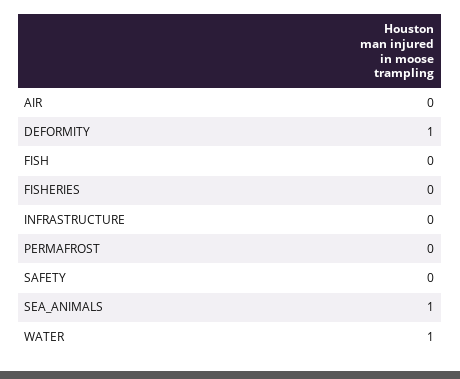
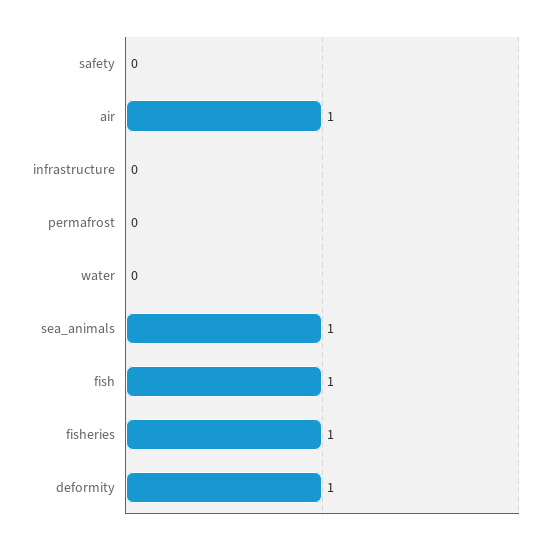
  {
-   "AIR": 0,
+   "AIR": 1,
    "DEFORMITY": 1,
-   "FISH": 0,
+   "FISH": 1,
-   "FISHERIES": 0,
+   "FISHERIES": 1,
    "INFRASTRUCTURE": 0,
    "PERMAFROST": 0,
    "SAFETY": 0,
    "SEA_ANIMALS": 1,
-   "WATER": 1
+   "WATER": 0
  }

